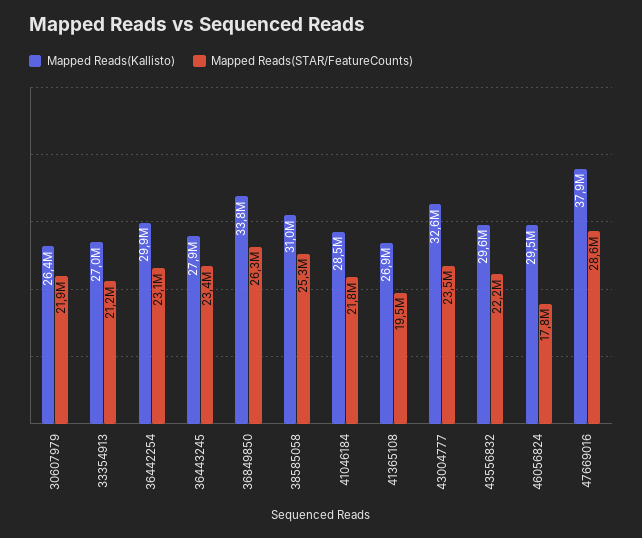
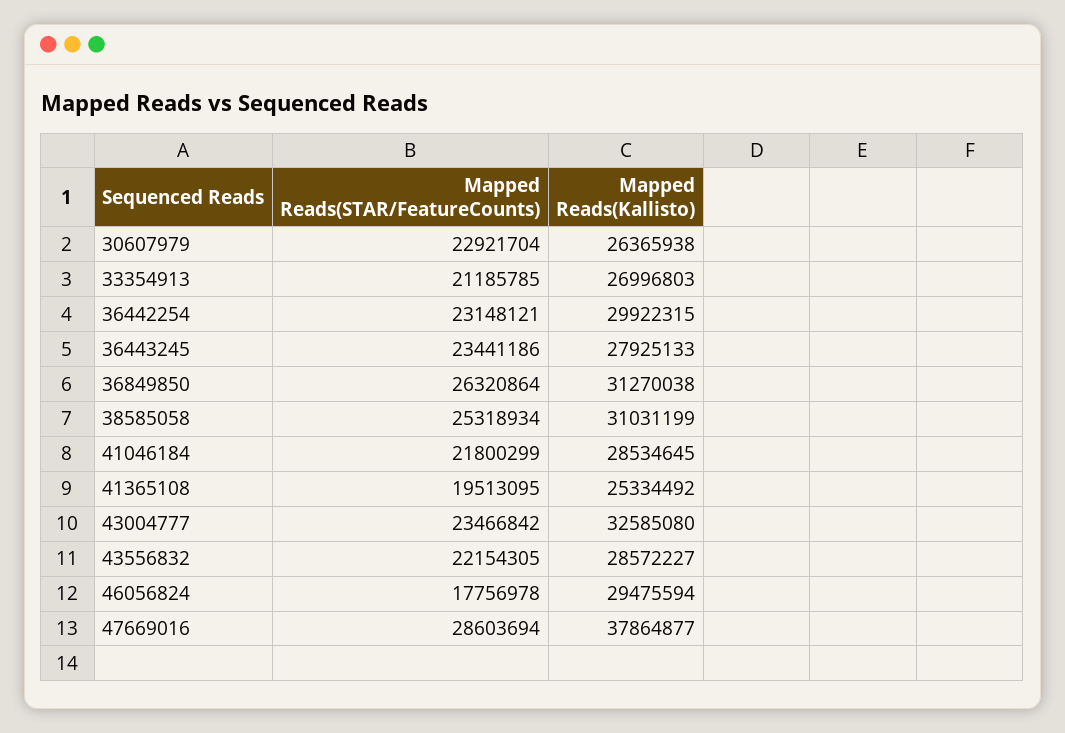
  {
    "Mapped Reads(Kallisto)": {
      "30607979": 26365938,
      "33354913": 26996803,
      "36442254": 29922315,
      "36443245": 27925133,
-     "36849850": 33800000,
+     "36849850": 31270038,
      "38585058": 31031199,
      "41046184": 28534645,
-     "41365108": 26900000,
+     "41365108": 25334492,
      "43004777": 32585080,
-     "43556832": 29600000,
+     "43556832": 28572227,
      "46056824": 29475594,
      "47669016": 37864877
    },
    "Mapped Reads(STAR/FeatureCounts)": {
-     "30607979": 21900000,
+     "30607979": 22921704,
      "33354913": 21185785,
      "36442254": 23148121,
      "36443245": 23441186,
      "36849850": 26320864,
      "38585058": 25318934,
      "41046184": 21800299,
      "41365108": 19513095,
      "43004777": 23466842,
      "43556832": 22154305,
      "46056824": 17756978,
      "47669016": 28603694
    }
  }

